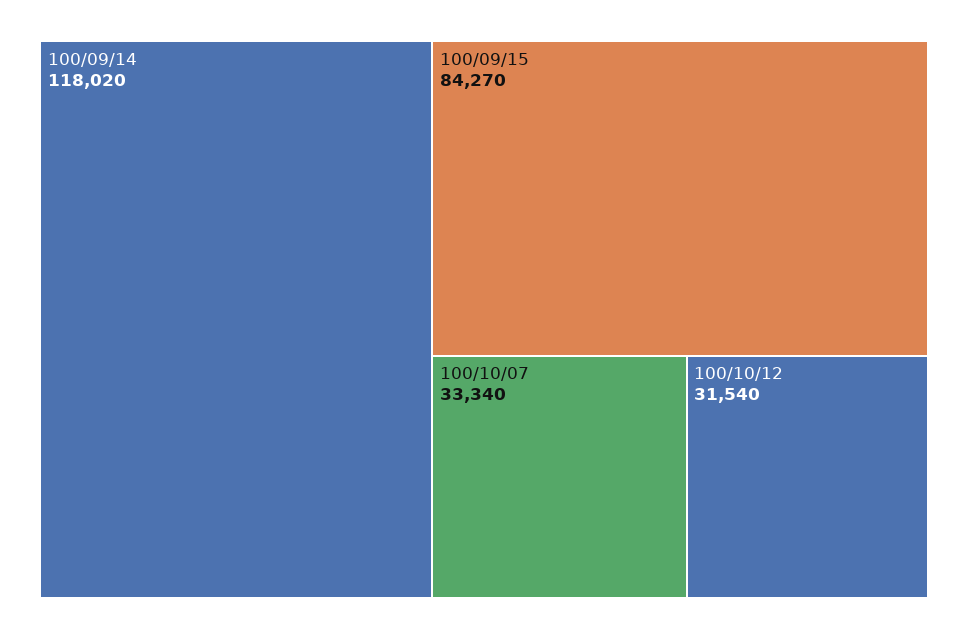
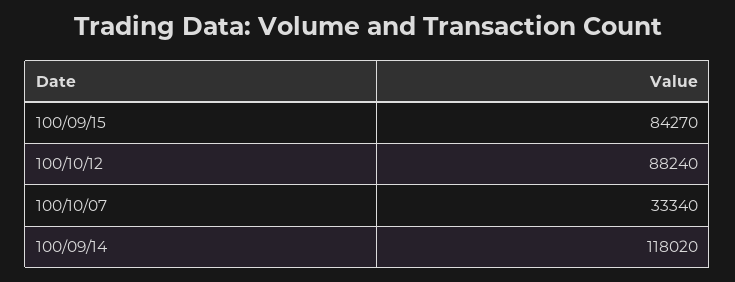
  {
    "100/09/14": 118020,
    "100/09/15": 84270,
    "100/10/07": 33340,
-   "100/10/12": 31540
+   "100/10/12": 88240
  }

